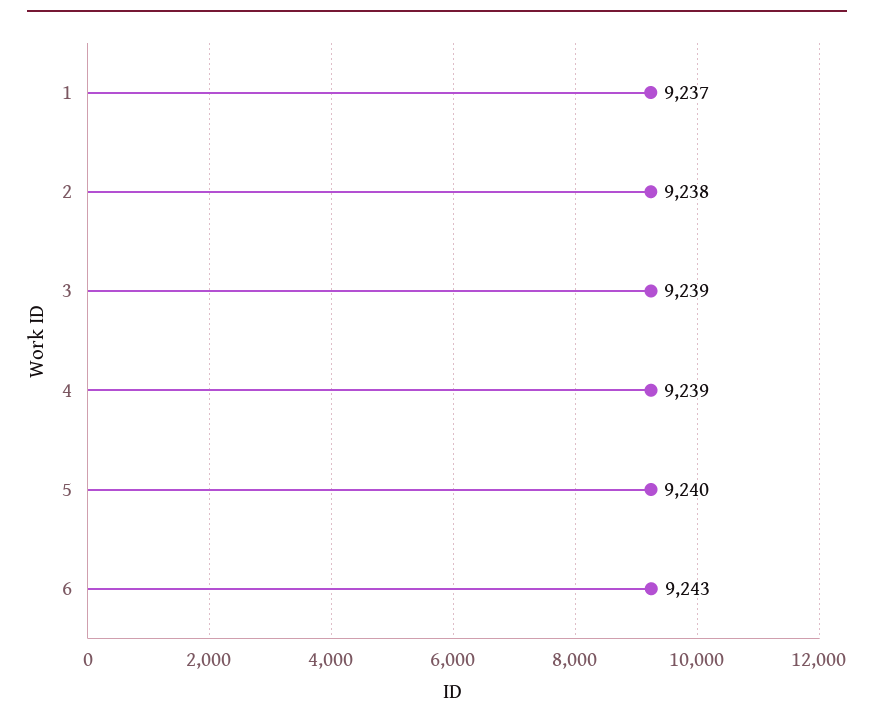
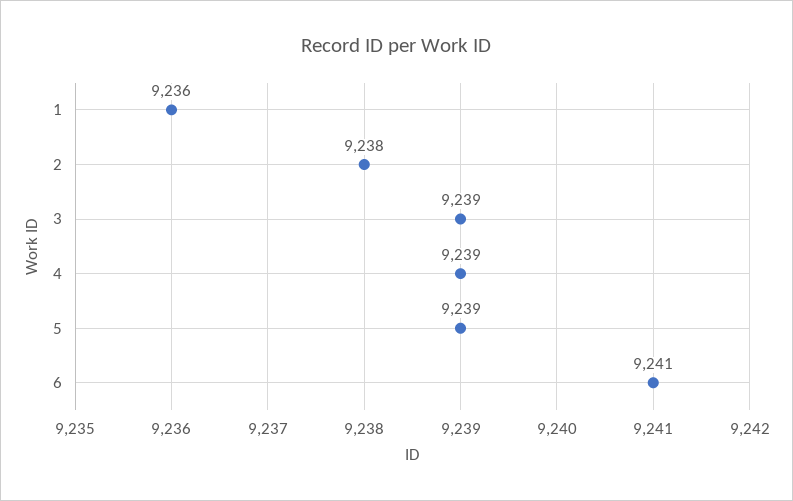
  {
-   "1": 9237,
+   "1": 9236,
    "2": 9238,
    "3": 9239,
    "4": 9239,
-   "5": 9240,
+   "5": 9239,
-   "6": 9243
+   "6": 9241
  }

